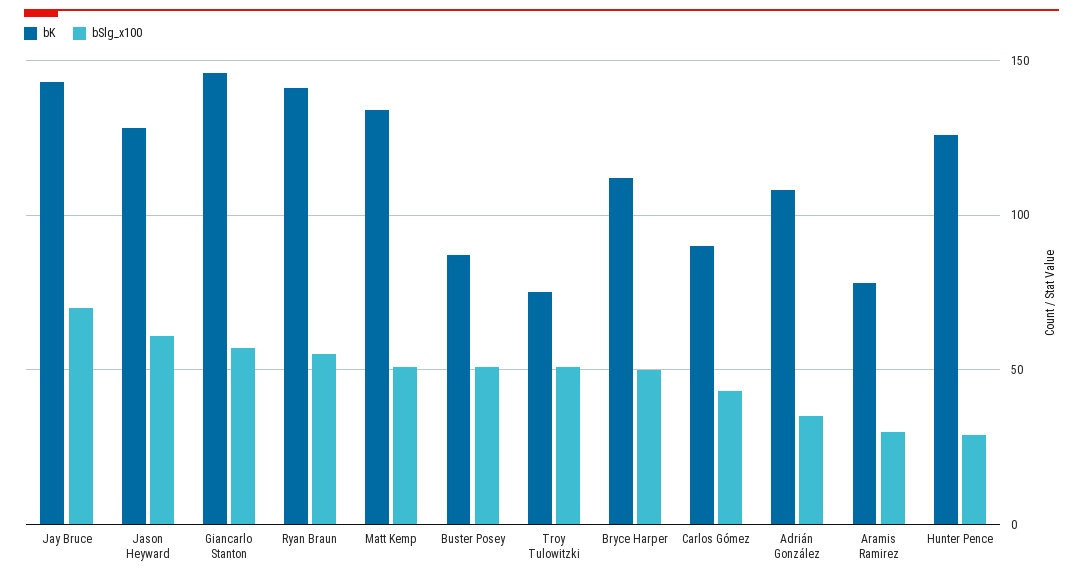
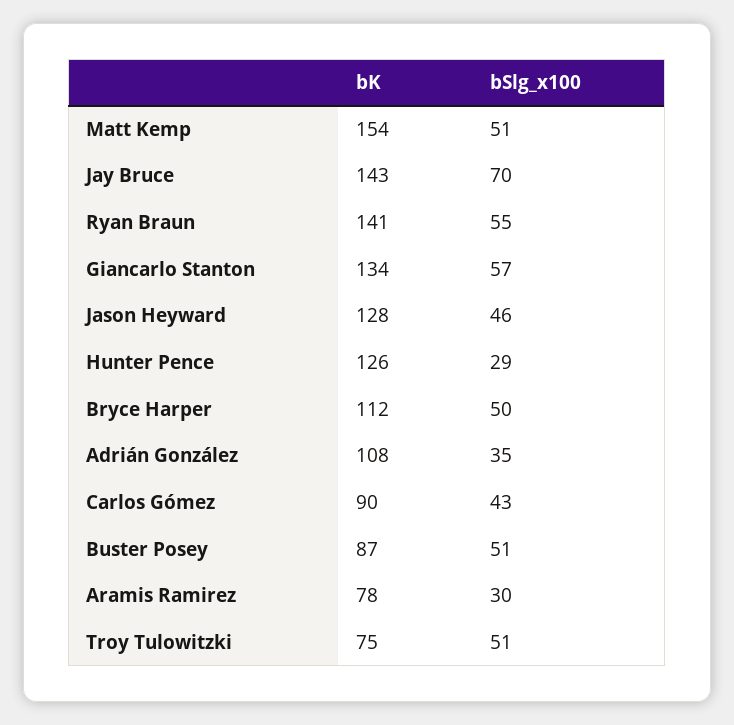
  {
    "bK": {
      "Jay Bruce": 143,
      "Jason Heyward": 128,
-     "Giancarlo Stanton": 145,
+     "Giancarlo Stanton": 134,
      "Ryan Braun": 141,
-     "Matt Kemp": 135,
+     "Matt Kemp": 154,
      "Buster Posey": 87,
      "Troy Tulowitzki": 75,
      "Bryce Harper": 112,
      "Carlos Gómez": 90,
      "Adrián González": 108,
      "Aramis Ramirez": 78,
      "Hunter Pence": 126
    },
    "bSlg_x100": {
      "Jay Bruce": 70,
-     "Jason Heyward": 60,
+     "Jason Heyward": 46,
      "Giancarlo Stanton": 57,
      "Ryan Braun": 55,
      "Matt Kemp": 51,
      "Buster Posey": 51,
      "Troy Tulowitzki": 51,
      "Bryce Harper": 50,
      "Carlos Gómez": 43,
      "Adrián González": 35,
      "Aramis Ramirez": 30,
      "Hunter Pence": 29
    }
  }

